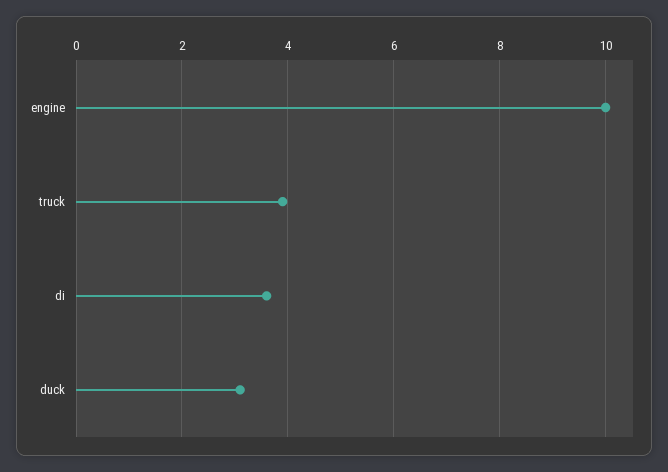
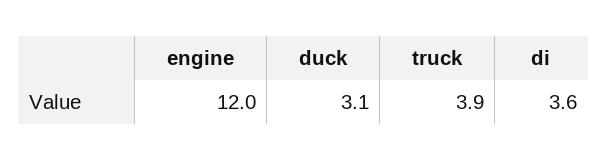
  {
-   "engine": 10,
+   "engine": 12,
    "truck": 3.9,
    "di": 3.6,
    "duck": 3.1
  }

